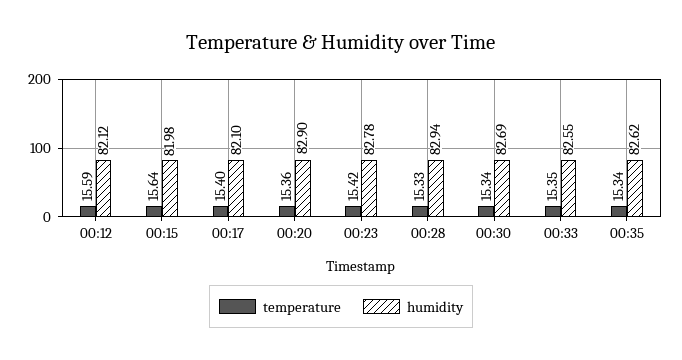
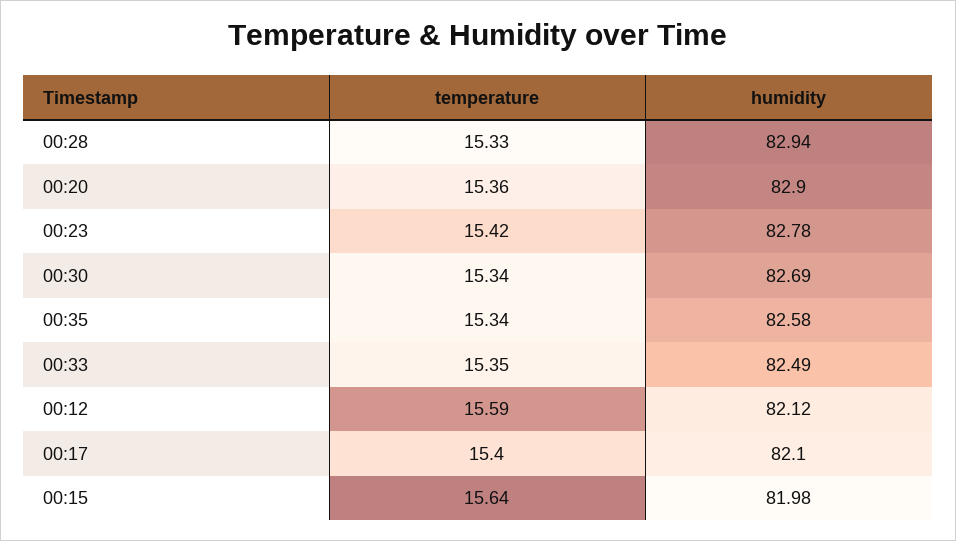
  {
    "temperature": {
      "00:12": 15.59,
      "00:15": 15.64,
      "00:17": 15.4,
      "00:20": 15.36,
      "00:23": 15.42,
      "00:28": 15.33,
      "00:30": 15.34,
      "00:33": 15.35,
      "00:35": 15.34
    },
    "humidity": {
      "00:12": 82.12,
      "00:15": 81.98,
      "00:17": 82.1,
      "00:20": 82.9,
      "00:23": 82.78,
      "00:28": 82.94,
      "00:30": 82.69,
-     "00:33": 82.55,
+     "00:33": 82.49,
-     "00:35": 82.62
+     "00:35": 82.58
    }
  }

